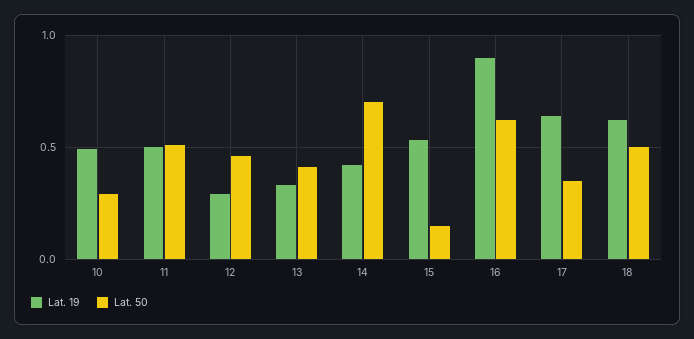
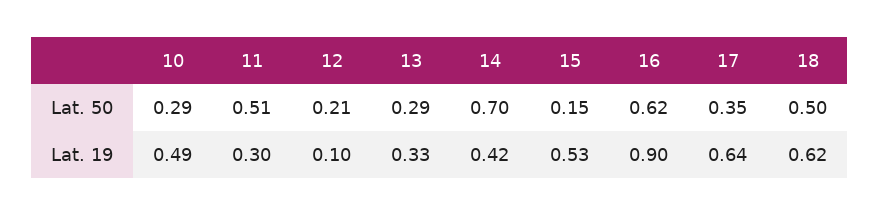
  {
    "Lat. 19": {
      "10": 0.49,
-     "11": 0.5,
+     "11": 0.3,
-     "12": 0.3,
+     "12": 0.1,
      "13": 0.33,
      "14": 0.42,
      "15": 0.53,
      "16": 0.9,
      "17": 0.64,
      "18": 0.62
    },
    "Lat. 50": {
      "10": 0.29,
      "11": 0.51,
-     "12": 0.45,
+     "12": 0.21,
-     "13": 0.4,
+     "13": 0.29,
      "14": 0.7,
      "15": 0.15,
      "16": 0.62,
      "17": 0.35,
      "18": 0.5
    }
  }

